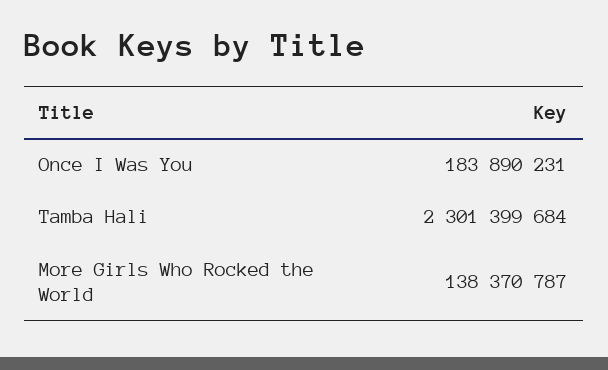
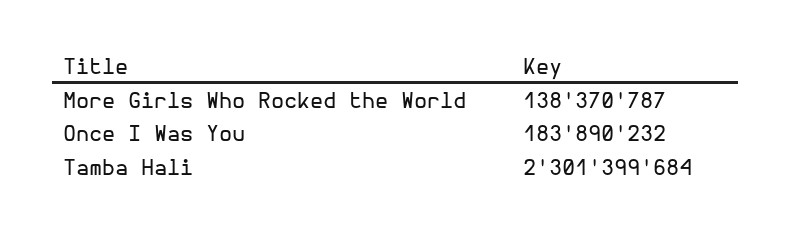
  {
-   "Once I Was You": 183890231,
+   "Once I Was You": 183890232,
    "Tamba Hali": 2301399684,
    "More Girls Who Rocked the World": 138370787
  }

